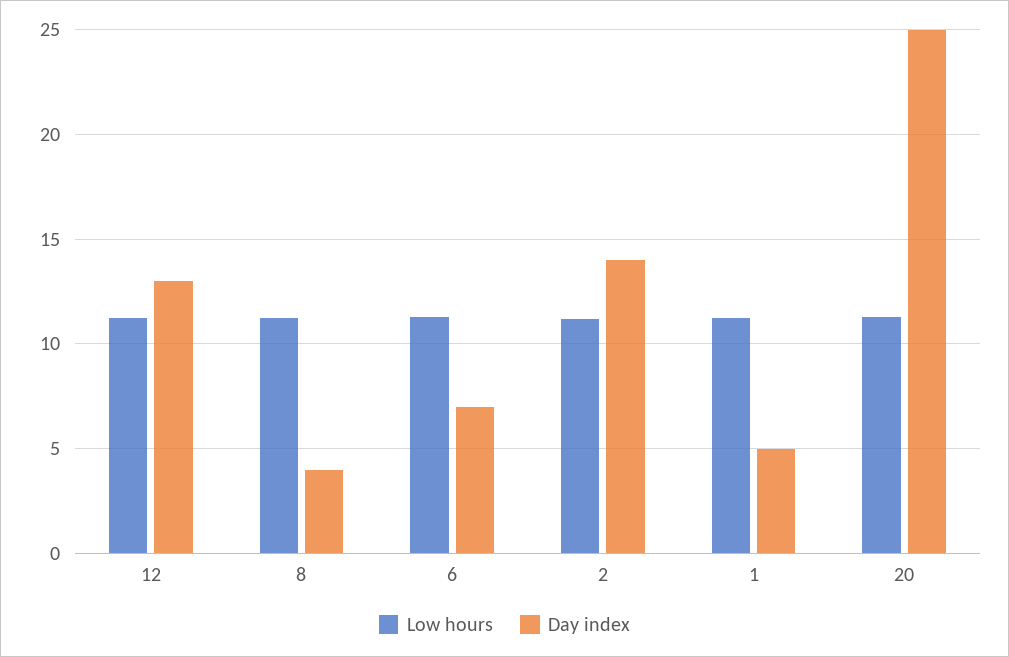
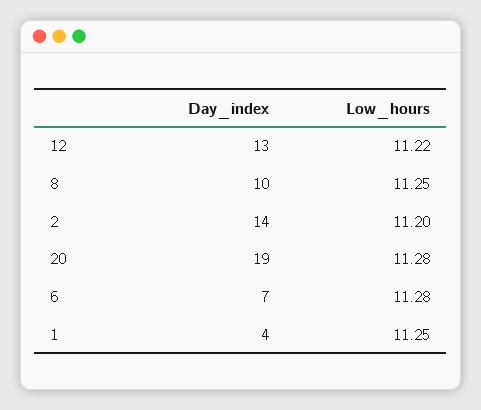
  {
    "Low hours": {
      "12": 11.22,
      "8": 11.25,
      "6": 11.28,
      "2": 11.2,
      "1": 11.25,
      "20": 11.28
    },
    "Day index": {
      "12": 13,
-     "8": 4,
+     "8": 10,
      "6": 7,
      "2": 14,
-     "1": 5,
+     "1": 4,
-     "20": 25
+     "20": 19
    }
  }

